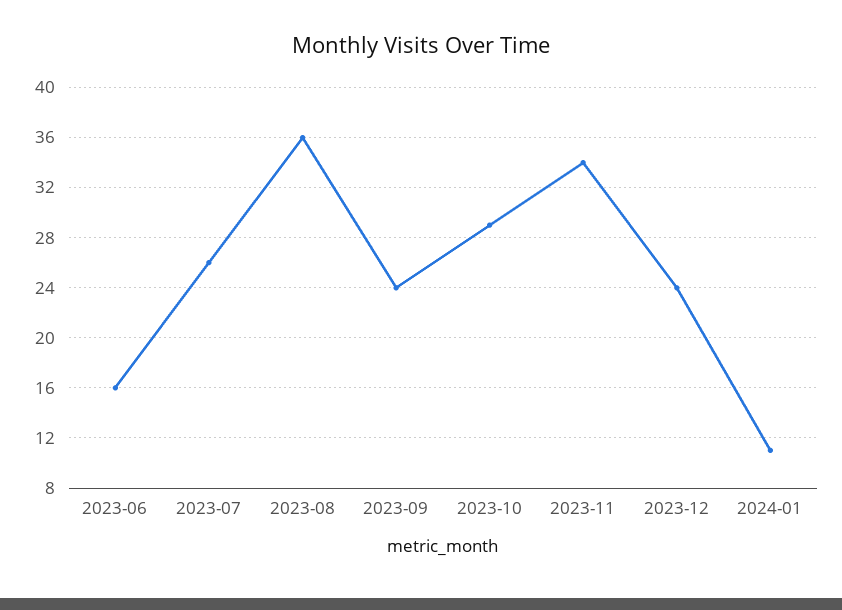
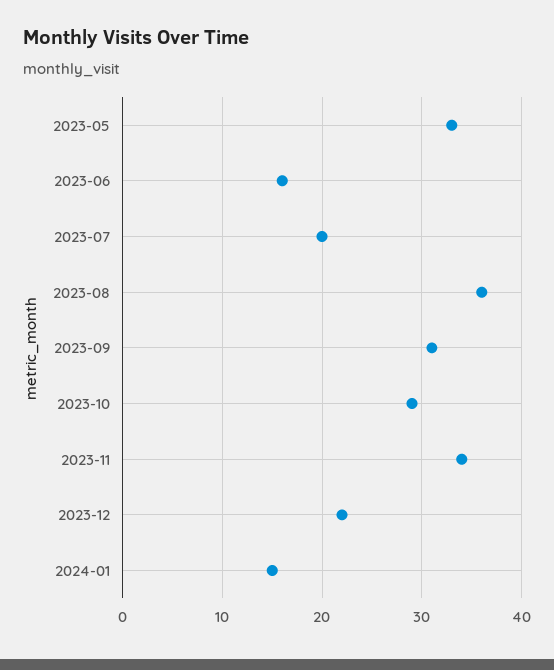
  {
    "2023-06": 16,
-   "2023-07": 26,
+   "2023-07": 20,
    "2023-08": 36,
-   "2023-09": 24,
+   "2023-09": 31,
    "2023-10": 29,
    "2023-11": 34,
-   "2023-12": 24,
+   "2023-12": 22,
-   "2024-01": 11
+   "2024-01": 15,
+   "2023-05": 33
  }

